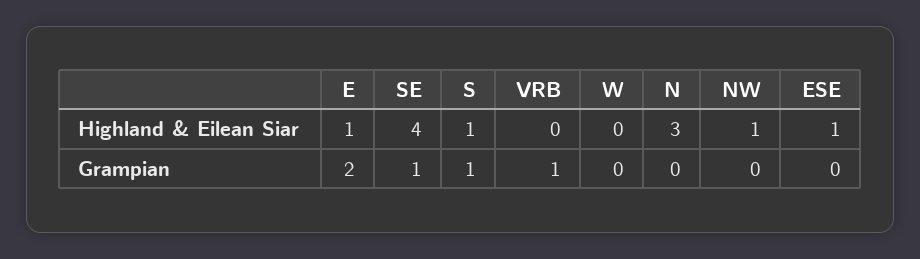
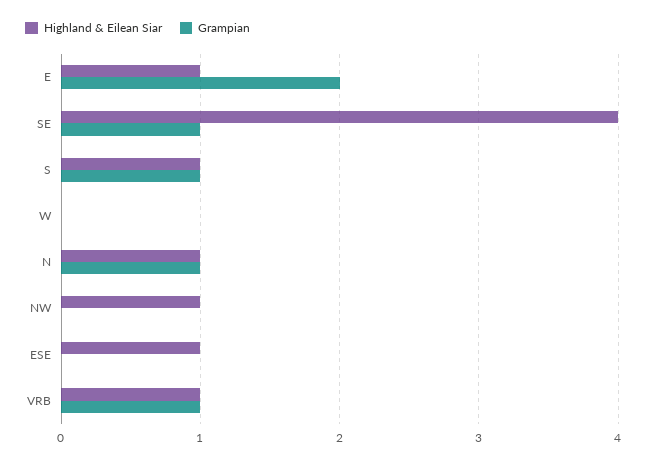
  {
    "Highland & Eilean Siar": {
      "E": 1,
      "SE": 4,
      "S": 1,
-     "VRB": 0,
+     "VRB": 1,
      "W": 0,
-     "N": 3,
+     "N": 1,
      "NW": 1,
      "ESE": 1
    },
    "Grampian": {
      "E": 2,
      "SE": 1,
      "S": 1,
      "VRB": 1,
      "W": 0,
-     "N": 0,
+     "N": 1,
      "NW": 0,
      "ESE": 0
    }
  }

